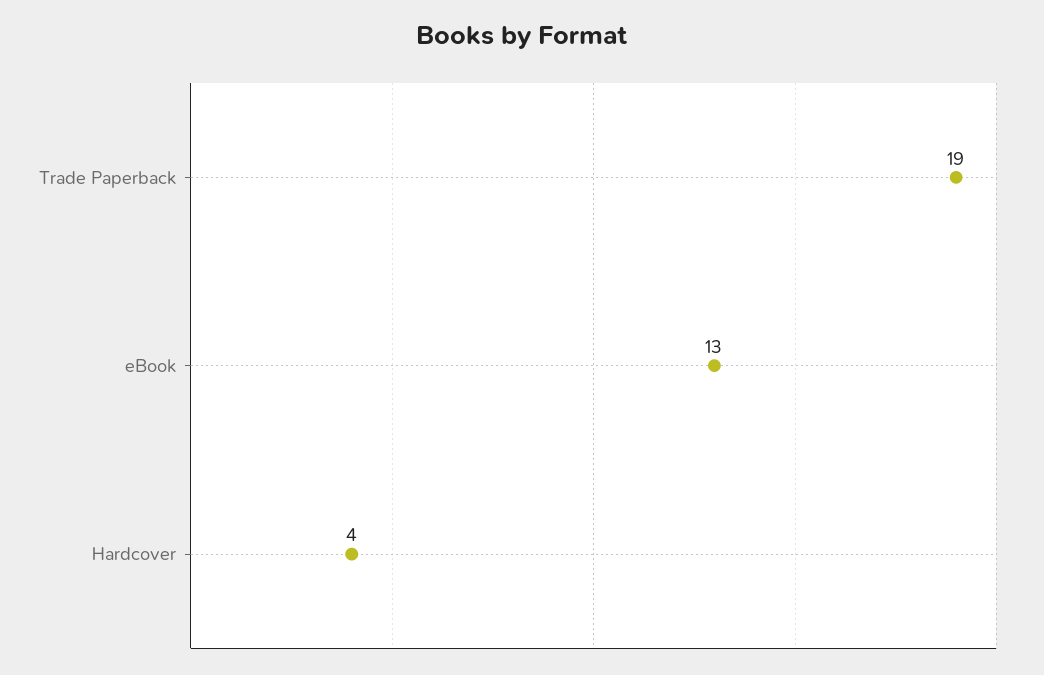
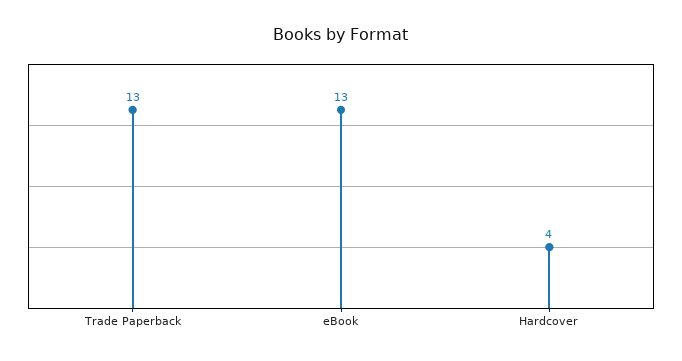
  {
-   "Trade Paperback": 19,
+   "Trade Paperback": 13,
    "eBook": 13,
    "Hardcover": 4
  }

